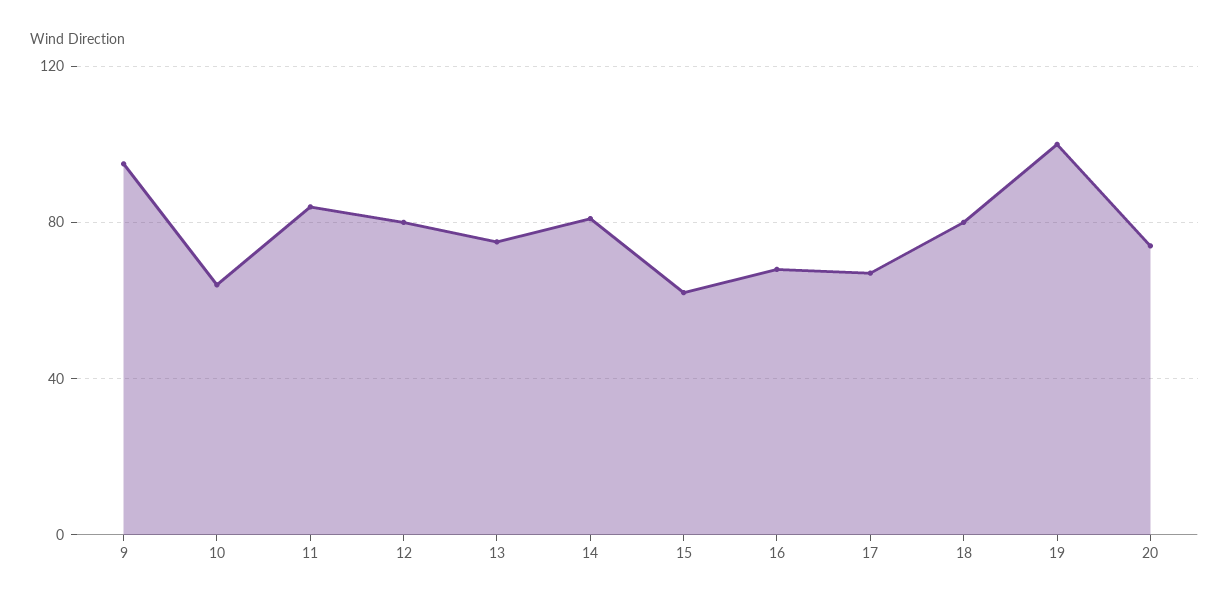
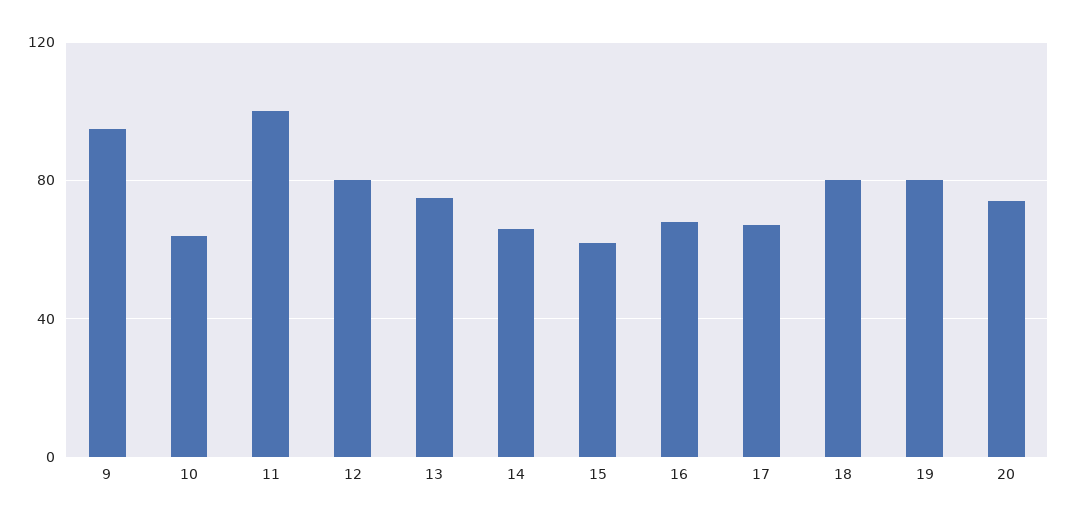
  {
    "9": 95,
    "10": 65,
-   "11": 85,
+   "11": 100,
    "12": 80,
    "13": 75,
-   "14": 80,
+   "14": 65,
    "15": 60,
    "16": 70,
    "17": 65,
    "18": 80,
-   "19": 100,
+   "19": 80,
    "20": 75
  }

